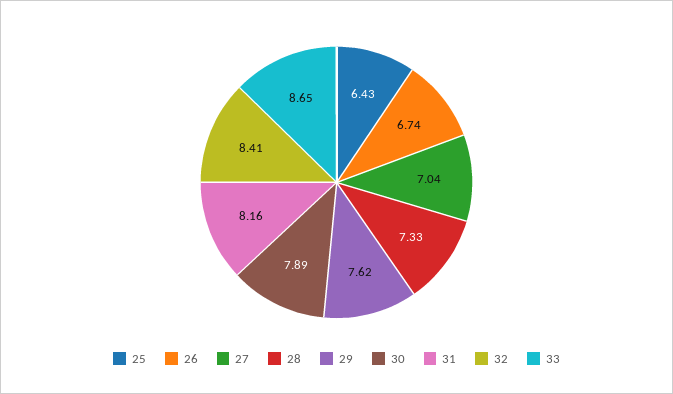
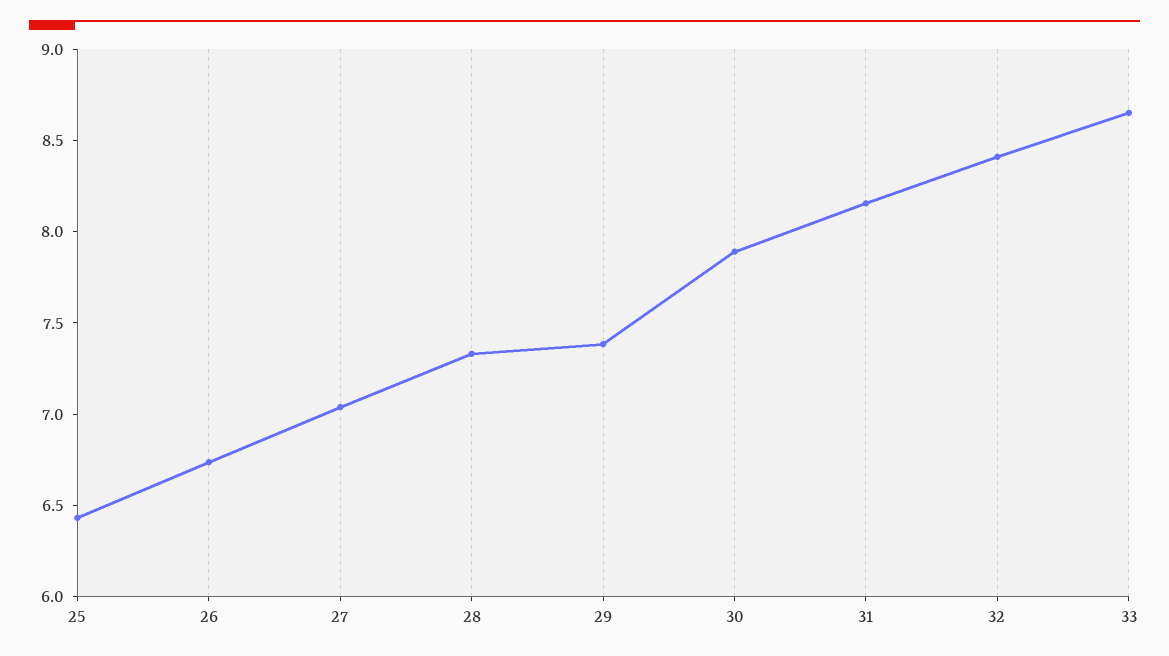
  {
    "25": 6.43,
    "26": 6.74,
    "27": 7.04,
    "28": 7.33,
-   "29": 7.62,
+   "29": 7.4,
    "30": 7.89,
    "31": 8.16,
    "32": 8.41,
    "33": 8.65
  }

